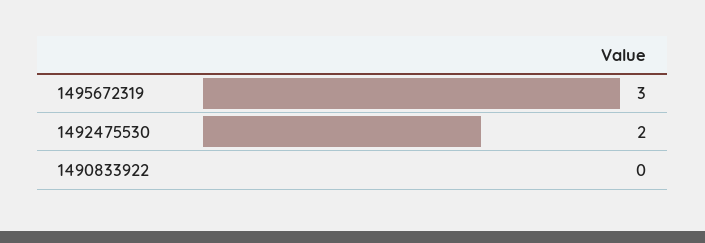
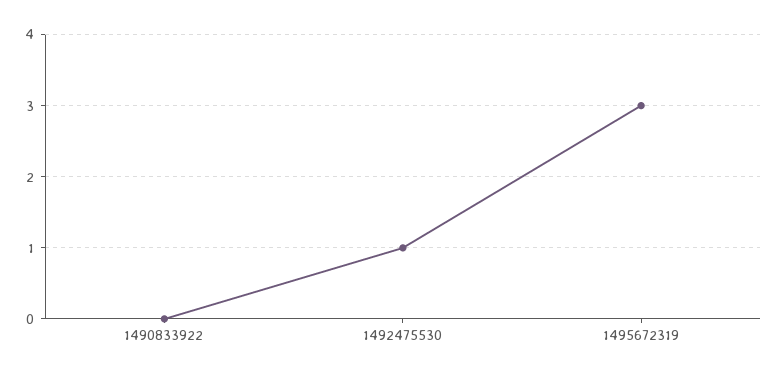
  {
    "1495672319": 3,
-   "1492475530": 2,
+   "1492475530": 1,
    "1490833922": 0
  }

